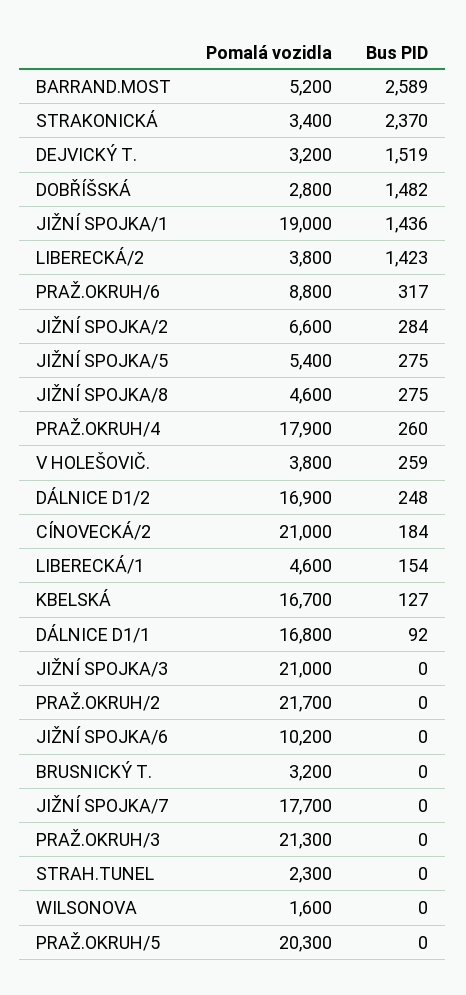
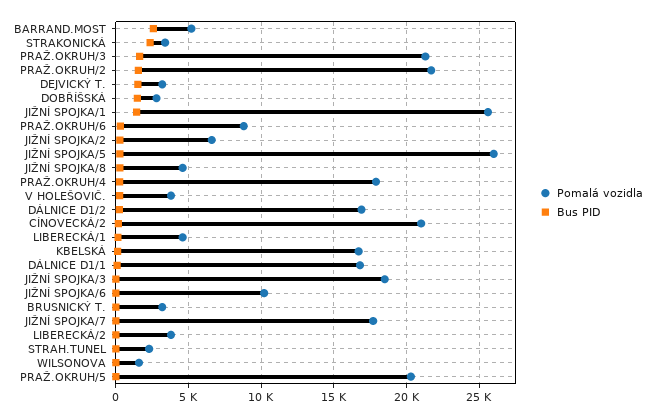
  {
    "Pomalá vozidla": {
      "BARRAND.MOST": 5200,
      "STRAKONICKÁ": 3400,
      "DEJVICKÝ T.": 3200,
      "DOBŘÍŠSKÁ": 2800,
-     "JIŽNÍ SPOJKA/1": 19000,
+     "JIŽNÍ SPOJKA/1": 25500,
      "LIBERECKÁ/2": 3800,
      "PRAŽ.OKRUH/6": 8800,
      "JIŽNÍ SPOJKA/2": 6600,
-     "JIŽNÍ SPOJKA/5": 5400,
+     "JIŽNÍ SPOJKA/5": 26000,
      "JIŽNÍ SPOJKA/8": 4600,
      "PRAŽ.OKRUH/4": 17900,
      "V HOLEŠOVIČ.": 3800,
      "DÁLNICE D1/2": 16900,
      "CÍNOVECKÁ/2": 21000,
      "LIBERECKÁ/1": 4600,
      "KBELSKÁ": 16700,
      "DÁLNICE D1/1": 16800,
-     "JIŽNÍ SPOJKA/3": 21000,
+     "JIŽNÍ SPOJKA/3": 18500,
      "PRAŽ.OKRUH/2": 21700,
      "JIŽNÍ SPOJKA/6": 10200,
      "BRUSNICKÝ T.": 3200,
      "JIŽNÍ SPOJKA/7": 17700,
      "PRAŽ.OKRUH/3": 21300,
      "STRAH.TUNEL": 2300,
      "WILSONOVA": 1600,
      "PRAŽ.OKRUH/5": 20300
    },
    "Bus PID": {
      "BARRAND.MOST": 2589,
      "STRAKONICKÁ": 2370,
      "DEJVICKÝ T.": 1519,
      "DOBŘÍŠSKÁ": 1482,
      "JIŽNÍ SPOJKA/1": 1436,
-     "LIBERECKÁ/2": 1423,
+     "LIBERECKÁ/2": 0,
      "PRAŽ.OKRUH/6": 317,
      "JIŽNÍ SPOJKA/2": 284,
      "JIŽNÍ SPOJKA/5": 275,
      "JIŽNÍ SPOJKA/8": 275,
      "PRAŽ.OKRUH/4": 260,
      "V HOLEŠOVIČ.": 259,
      "DÁLNICE D1/2": 248,
      "CÍNOVECKÁ/2": 184,
      "LIBERECKÁ/1": 154,
      "KBELSKÁ": 127,
      "DÁLNICE D1/1": 92,
      "JIŽNÍ SPOJKA/3": 0,
-     "PRAŽ.OKRUH/2": 0,
+     "PRAŽ.OKRUH/2": 1500,
      "JIŽNÍ SPOJKA/6": 0,
      "BRUSNICKÝ T.": 0,
      "JIŽNÍ SPOJKA/7": 0,
-     "PRAŽ.OKRUH/3": 0,
+     "PRAŽ.OKRUH/3": 1500,
      "STRAH.TUNEL": 0,
      "WILSONOVA": 0,
      "PRAŽ.OKRUH/5": 0
    }
  }

